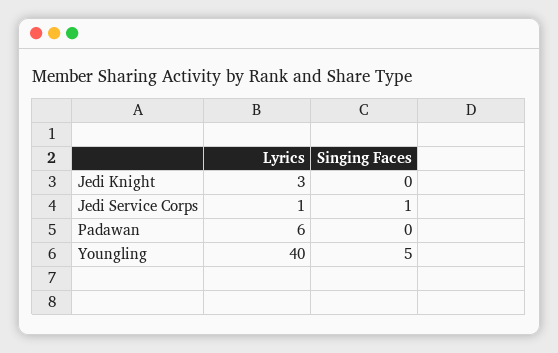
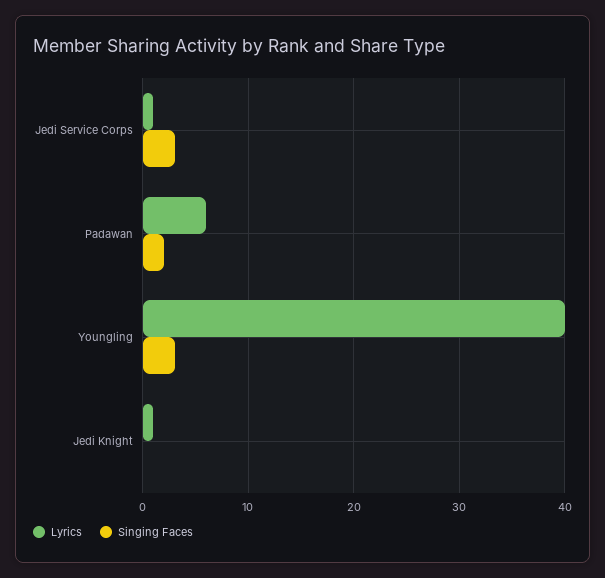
  {
    "Lyrics": {
-     "Jedi Knight": 3,
+     "Jedi Knight": 1,
      "Jedi Service Corps": 1,
      "Padawan": 6,
      "Youngling": 40
    },
    "Singing Faces": {
      "Jedi Knight": 0,
-     "Jedi Service Corps": 1,
+     "Jedi Service Corps": 3,
-     "Padawan": 0,
+     "Padawan": 2,
-     "Youngling": 5
+     "Youngling": 3
    }
  }

